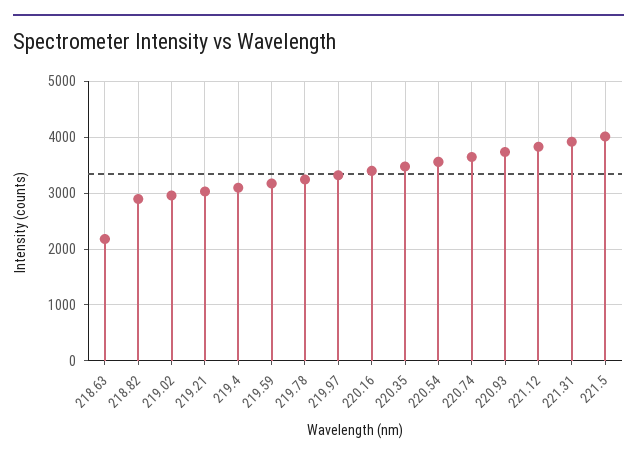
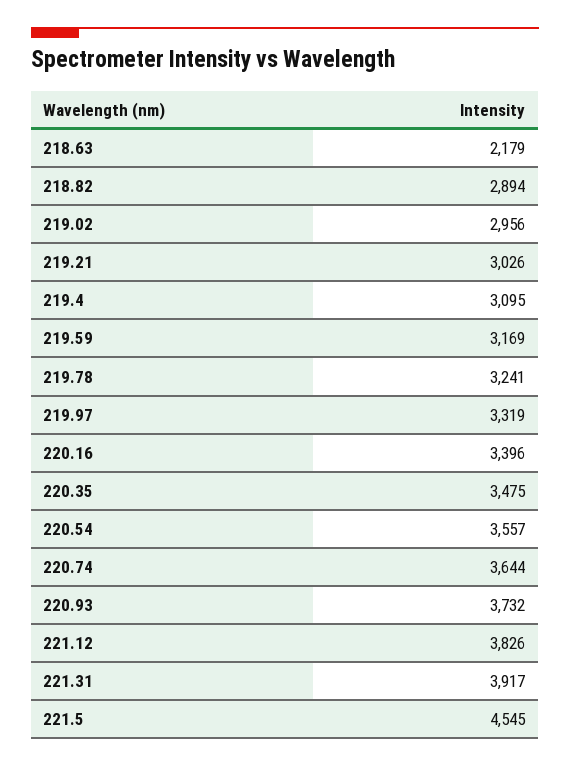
  {
    "218.63": 2179,
    "218.82": 2894,
    "219.02": 2956,
    "219.21": 3026,
    "219.4": 3095,
    "219.59": 3169,
    "219.78": 3241,
    "219.97": 3319,
    "220.16": 3396,
    "220.35": 3475,
    "220.54": 3557,
    "220.74": 3644,
    "220.93": 3732,
    "221.12": 3826,
    "221.31": 3917,
-   "221.5": 4000
+   "221.5": 4545
  }

